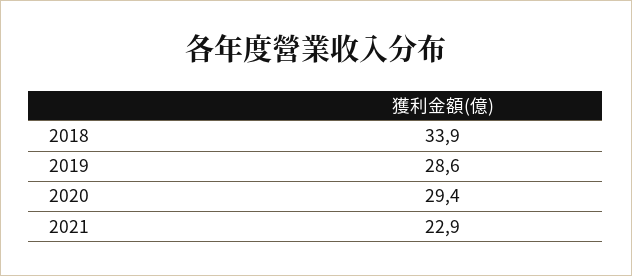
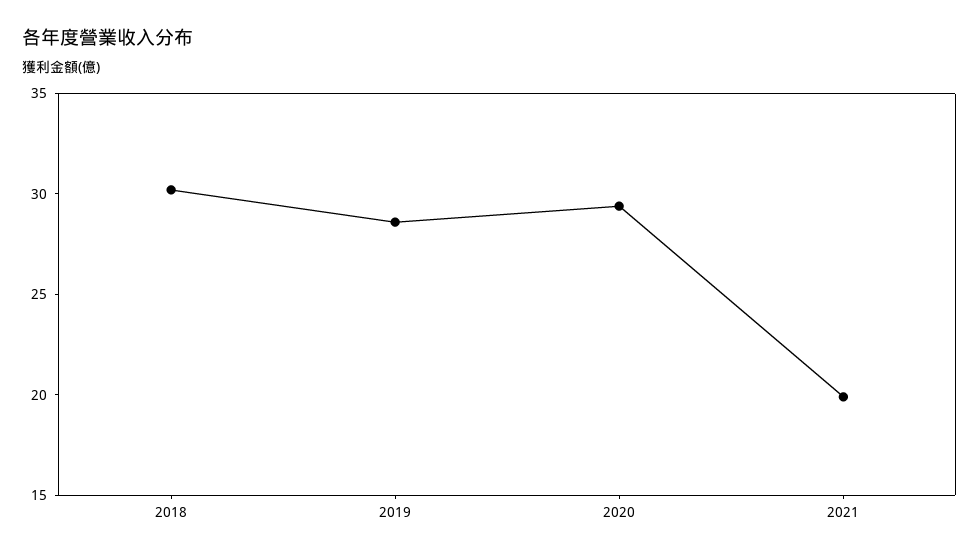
  {
-   "2018": 33.9,
+   "2018": 30,
    "2019": 28.6,
    "2020": 29.4,
-   "2021": 22.9
+   "2021": 20
  }

